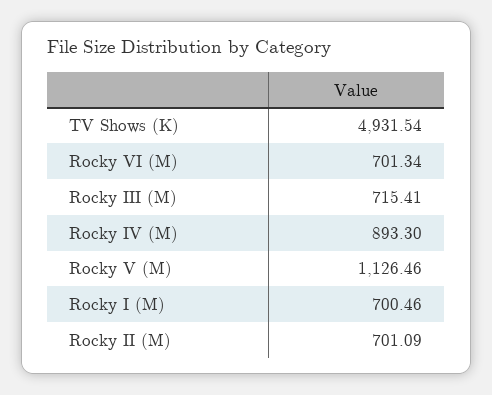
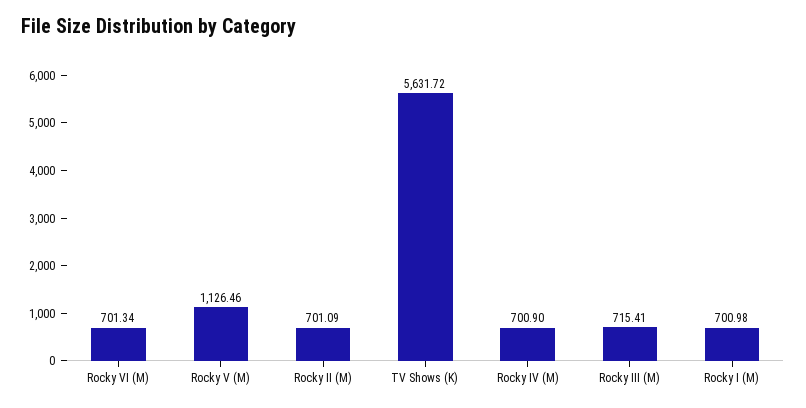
  {
-   "TV Shows (K)": 4931.54,
+   "TV Shows (K)": 5631.72,
    "Rocky VI (M)": 701.34,
    "Rocky III (M)": 715.41,
-   "Rocky IV (M)": 893.3,
+   "Rocky IV (M)": 700.9,
    "Rocky V (M)": 1126.46,
-   "Rocky I (M)": 700.46,
+   "Rocky I (M)": 700.98,
    "Rocky II (M)": 701.09
  }

